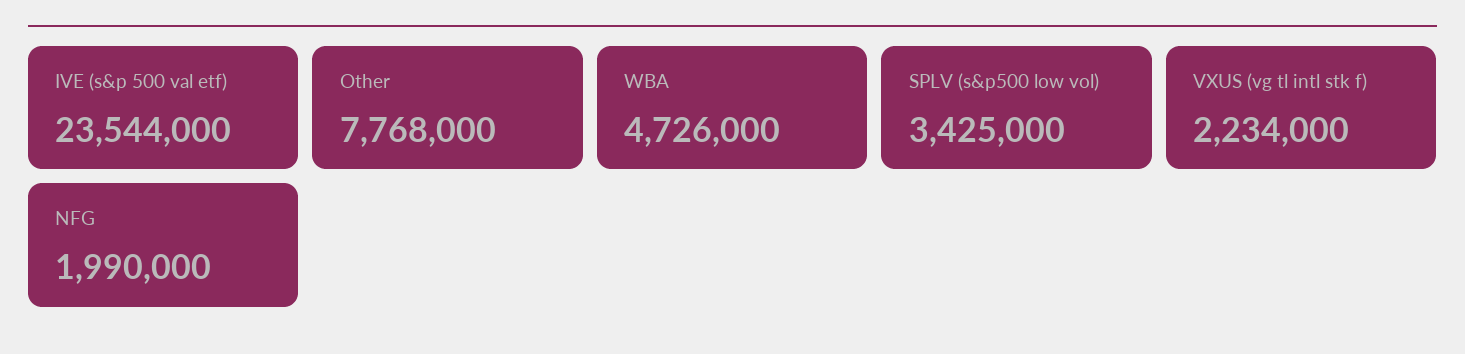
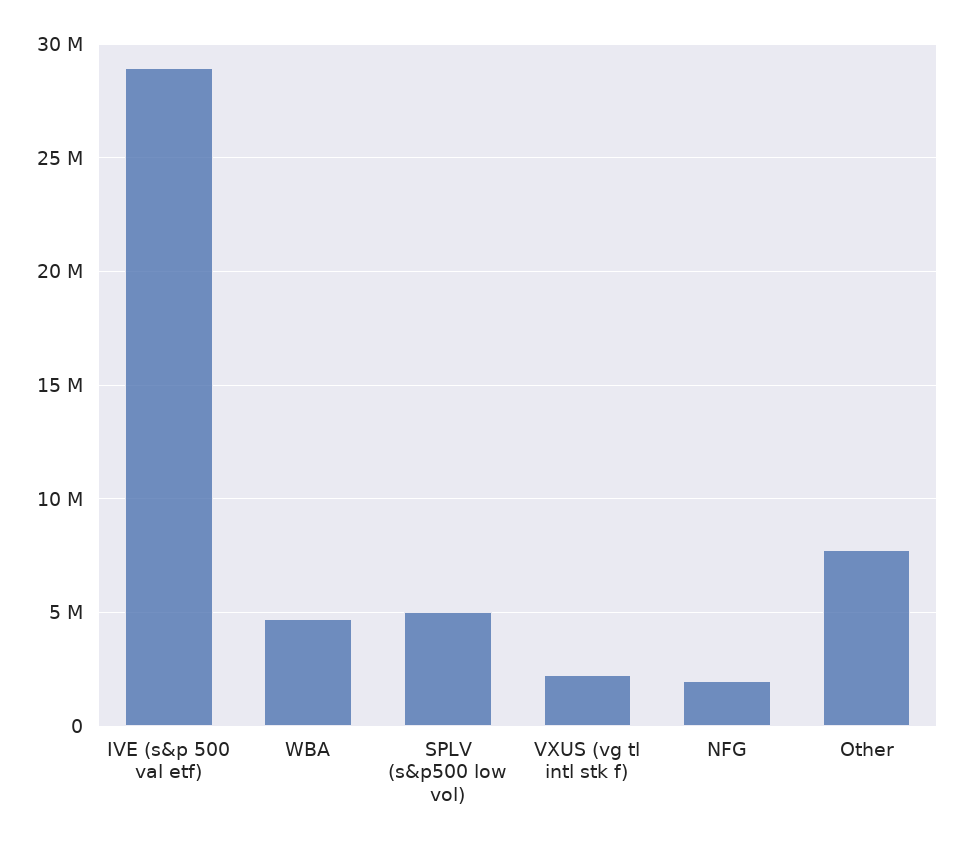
  {
-   "IVE (s&p 500 val etf)": 23544000,
+   "IVE (s&p 500 val etf)": 29000000,
    "Other": 7768000,
    "WBA": 4726000,
-   "SPLV (s&p500 low vol)": 3425000,
+   "SPLV (s&p500 low vol)": 5000000,
    "VXUS (vg tl intl stk f)": 2234000,
    "NFG": 1990000
  }

